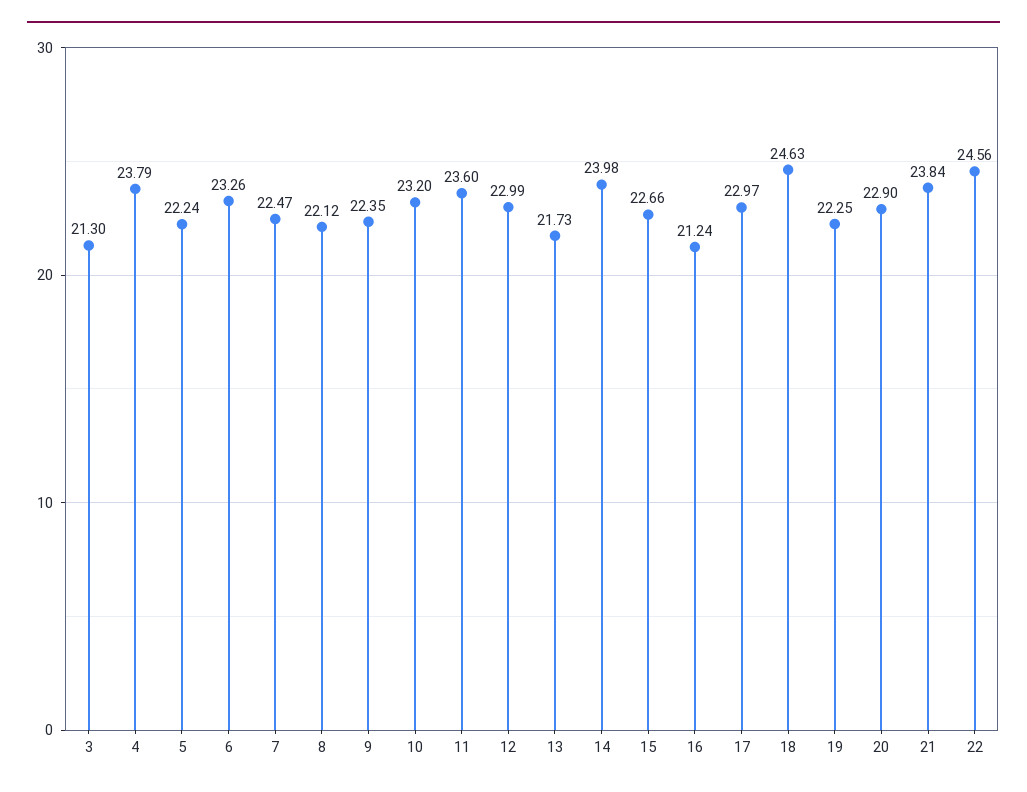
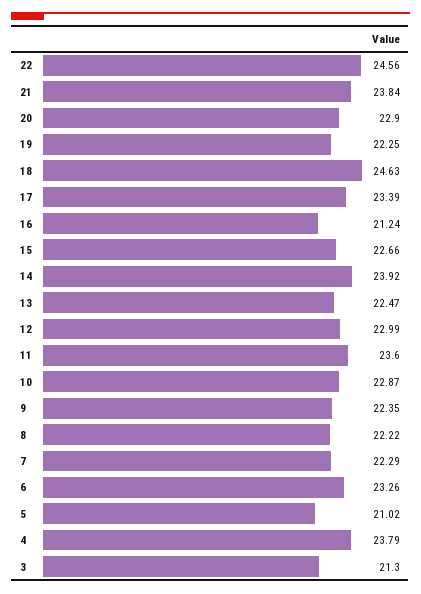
  {
    "3": 21.3,
    "4": 23.79,
-   "5": 22.24,
+   "5": 21.02,
    "6": 23.26,
-   "7": 22.47,
+   "7": 22.29,
-   "8": 22.12,
+   "8": 22.22,
    "9": 22.35,
-   "10": 23.2,
+   "10": 22.87,
    "11": 23.6,
    "12": 22.99,
-   "13": 21.73,
+   "13": 22.47,
-   "14": 23.98,
+   "14": 23.92,
    "15": 22.66,
    "16": 21.24,
-   "17": 22.97,
+   "17": 23.39,
    "18": 24.63,
    "19": 22.25,
    "20": 22.9,
    "21": 23.84,
    "22": 24.56
  }

